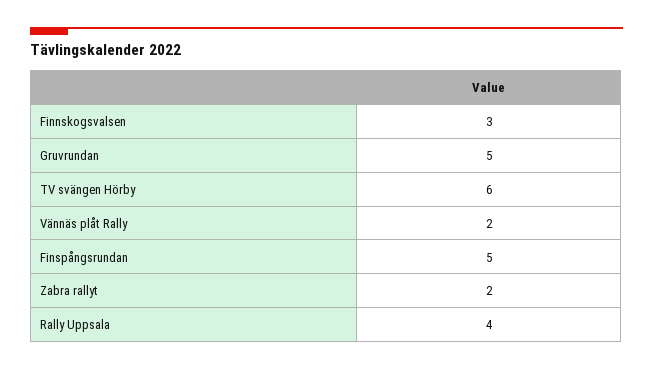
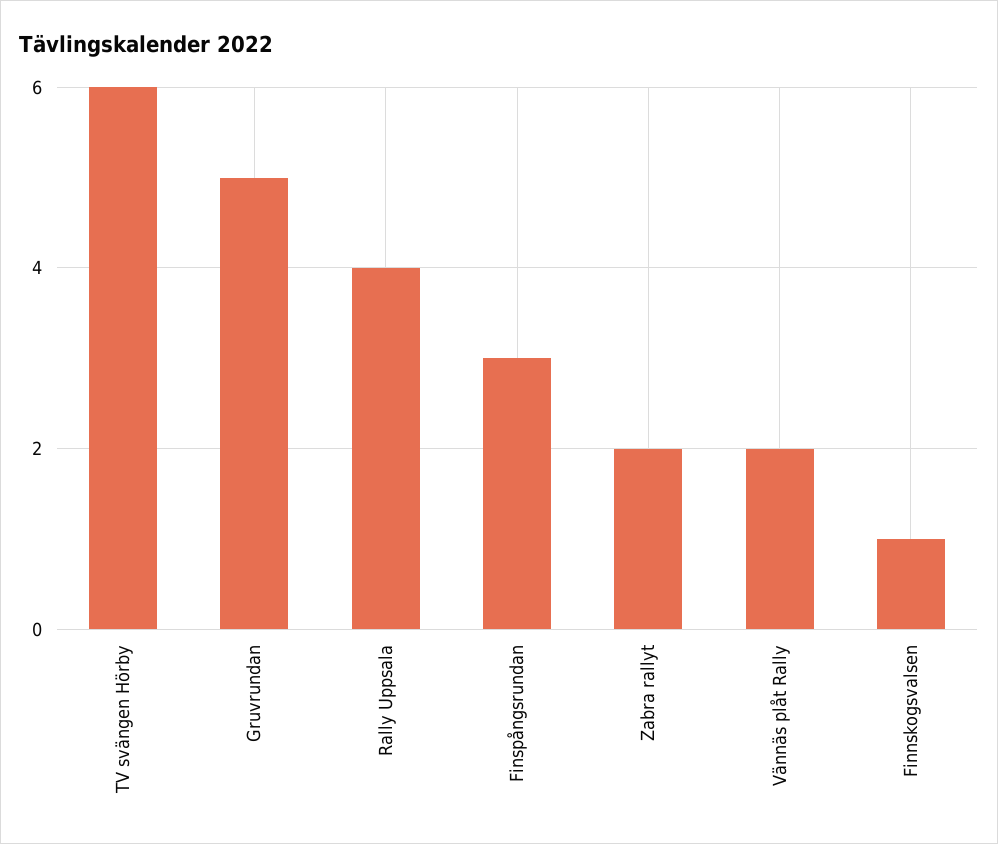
  {
-   "Finnskogsvalsen": 3,
+   "Finnskogsvalsen": 1,
    "Gruvrundan": 5,
    "TV svängen Hörby": 6,
    "Vännäs plåt Rally": 2,
-   "Finspångsrundan": 5,
+   "Finspångsrundan": 3,
    "Zabra rallyt": 2,
    "Rally Uppsala": 4
  }

